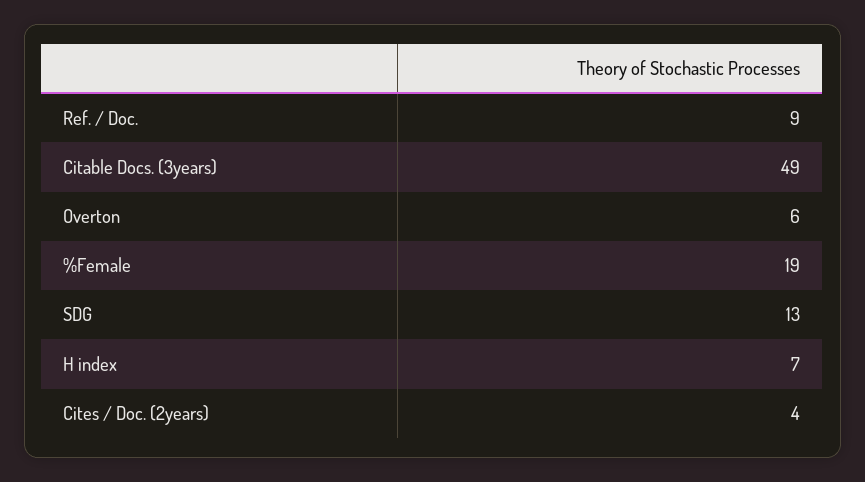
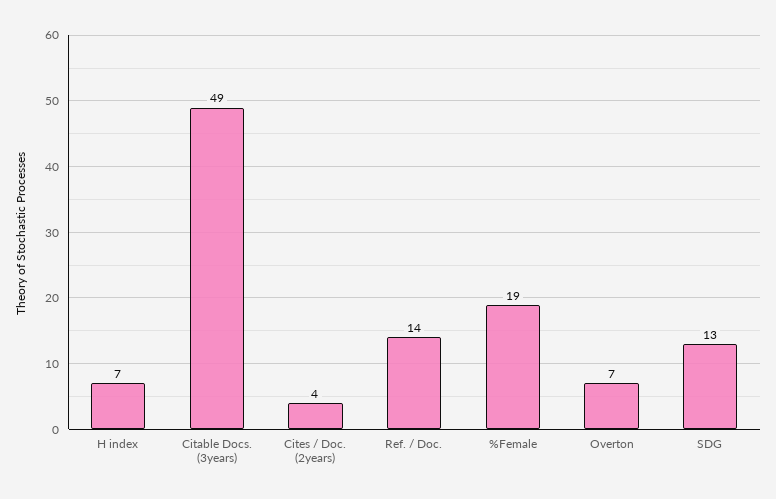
  {
-   "Ref. / Doc.": 9,
+   "Ref. / Doc.": 14,
    "Citable Docs. (3years)": 49,
-   "Overton": 6,
+   "Overton": 7,
    "%Female": 19,
    "SDG": 13,
    "H index": 7,
    "Cites / Doc. (2years)": 4
  }

